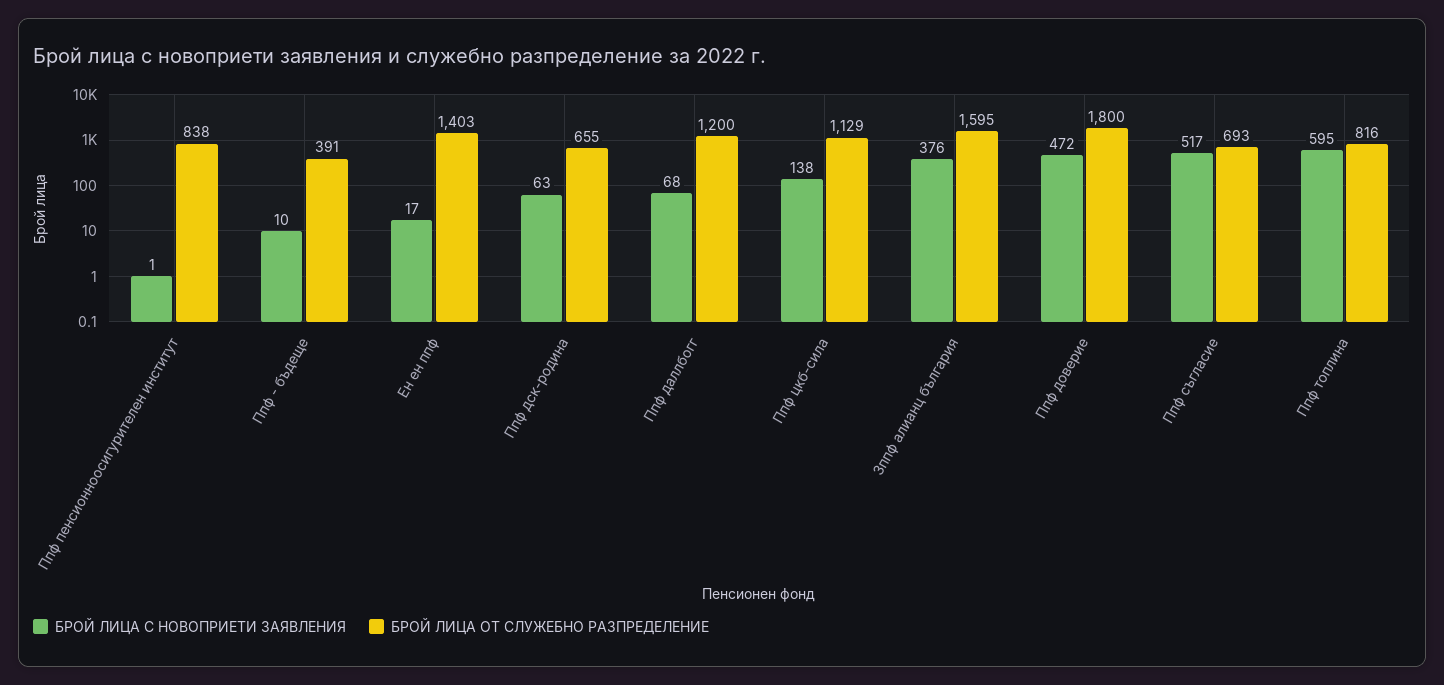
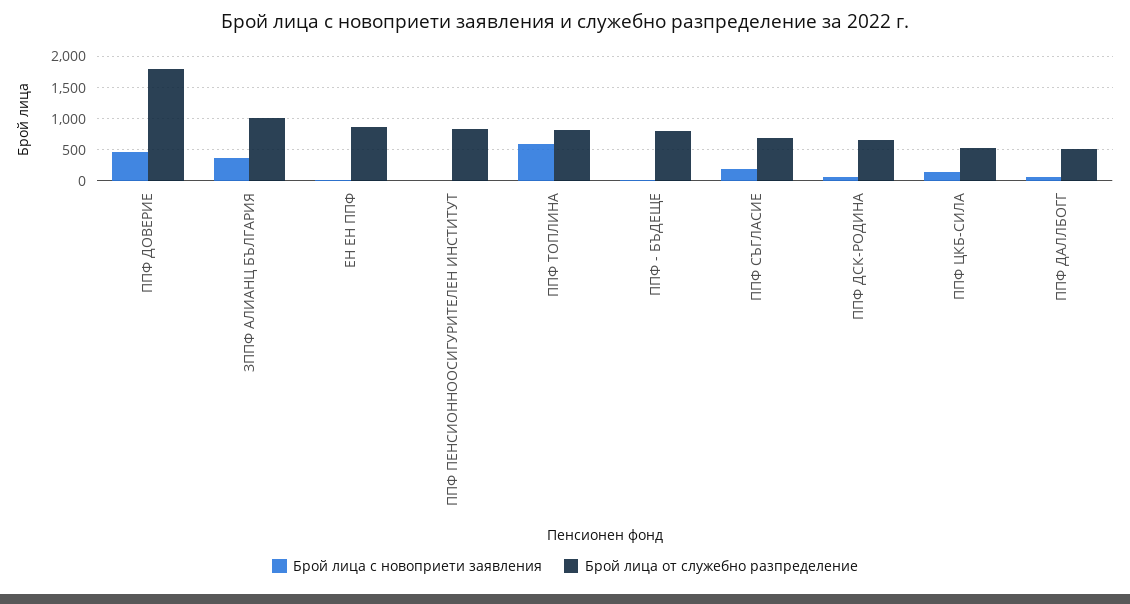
  {
    "БРОЙ ЛИЦА С НОВОПРИЕТИ ЗАЯВЛЕНИЯ": {
      "Ппф пенсионноосигурителен институт": 1,
      "Ппф - бъдеще": 10,
      "Ен ен ппф": 17,
      "Ппф дск-родина": 63,
      "Ппф даллбогг": 68,
      "Ппф цкб-сила": 138,
      "Зппф алианц българия": 376,
      "Ппф доверие": 472,
-     "Ппф съгласие": 517,
+     "Ппф съгласие": 200,
      "Ппф топлина": 595
    },
    "БРОЙ ЛИЦА ОТ СЛУЖЕБНО РАЗПРЕДЕЛЕНИЕ": {
      "Ппф пенсионноосигурителен институт": 838,
-     "Ппф - бъдеще": 391,
+     "Ппф - бъдеще": 800,
-     "Ен ен ппф": 1403,
+     "Ен ен ппф": 900,
      "Ппф дск-родина": 655,
-     "Ппф даллбогг": 1200,
+     "Ппф даллбогг": 500,
-     "Ппф цкб-сила": 1129,
+     "Ппф цкб-сила": 500,
-     "Зппф алианц българия": 1595,
+     "Зппф алианц българия": 1000,
      "Ппф доверие": 1800,
      "Ппф съгласие": 693,
      "Ппф топлина": 816
    }
  }

